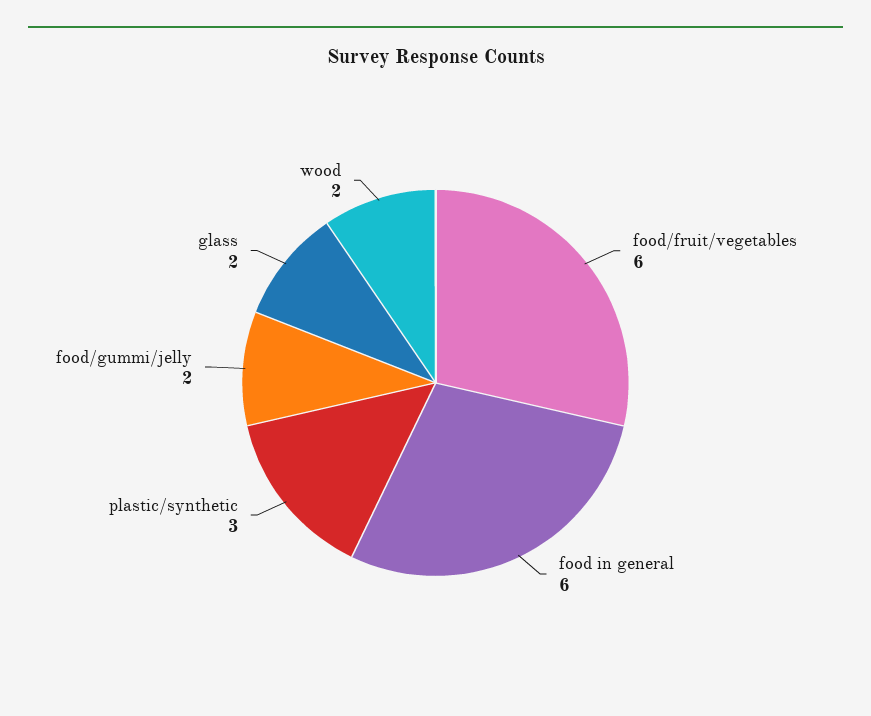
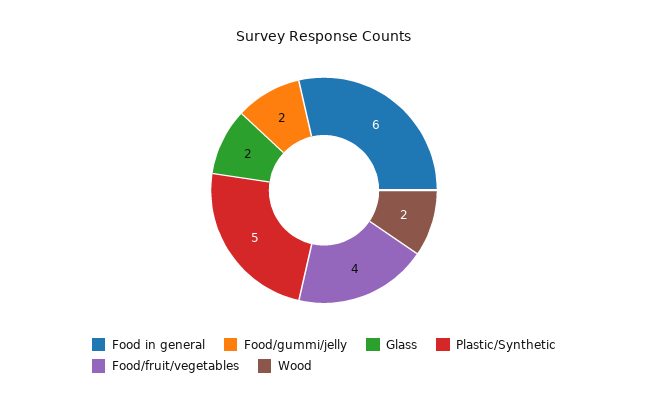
  {
-   "food/fruit/vegetables": 6,
+   "food/fruit/vegetables": 4,
    "food in general": 6,
-   "plastic/synthetic": 3,
+   "plastic/synthetic": 5,
    "food/gummi/jelly": 2,
    "glass": 2,
    "wood": 2
  }

